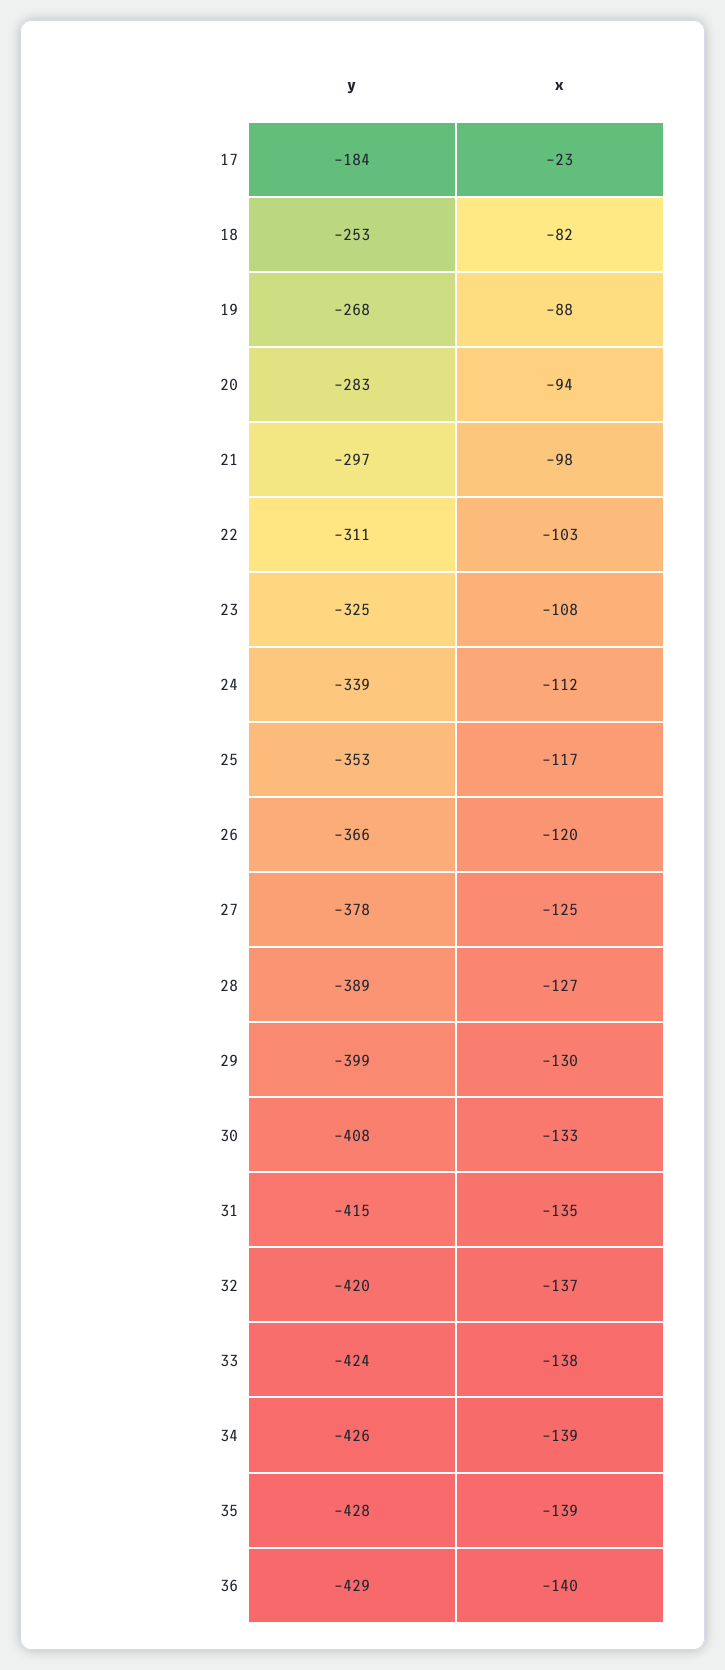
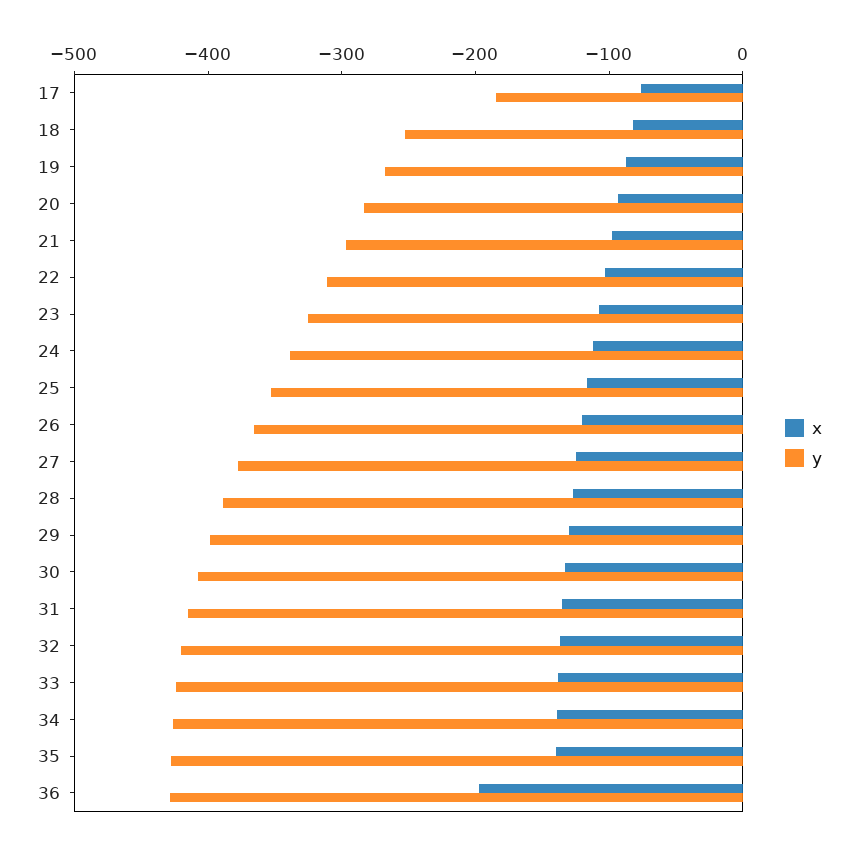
  {
    "y": {
      "17": -184,
      "18": -253,
      "19": -268,
      "20": -283,
      "21": -297,
      "22": -311,
      "23": -325,
      "24": -339,
      "25": -353,
      "26": -366,
      "27": -378,
      "28": -389,
      "29": -399,
      "30": -408,
      "31": -415,
      "32": -420,
      "33": -424,
      "34": -426,
      "35": -428,
      "36": -429
    },
    "x": {
-     "17": -23,
+     "17": -80,
      "18": -82,
      "19": -88,
      "20": -94,
      "21": -98,
      "22": -103,
      "23": -108,
      "24": -112,
      "25": -117,
      "26": -120,
      "27": -125,
      "28": -127,
      "29": -130,
      "30": -133,
      "31": -135,
      "32": -137,
      "33": -138,
      "34": -139,
      "35": -139,
-     "36": -140
+     "36": -200
    }
  }

